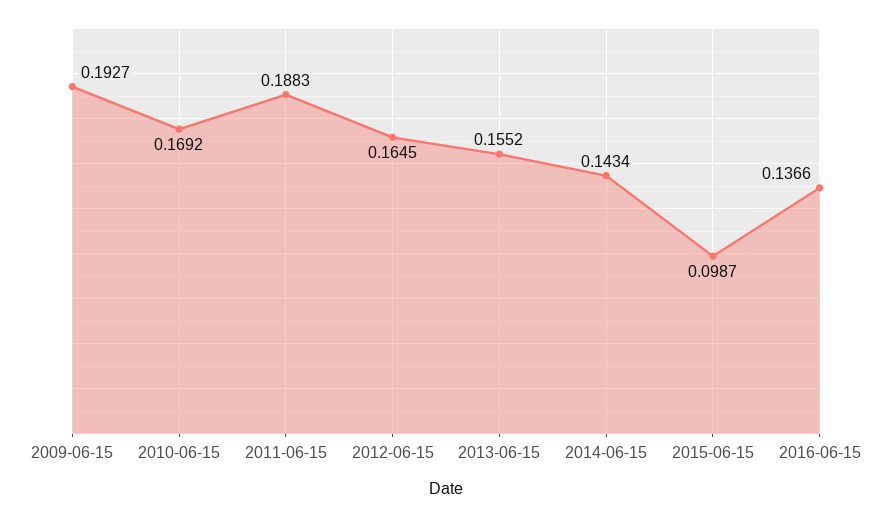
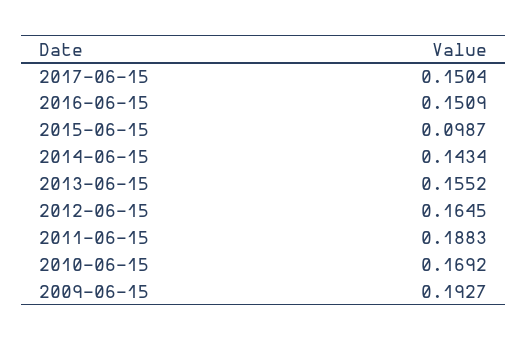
  {
    "2009-06-15": 0.1927,
    "2010-06-15": 0.1692,
    "2011-06-15": 0.1883,
    "2012-06-15": 0.1645,
    "2013-06-15": 0.1552,
    "2014-06-15": 0.1434,
    "2015-06-15": 0.0987,
-   "2016-06-15": 0.1366
+   "2016-06-15": 0.1509,
+   "2017-06-15": 0.1504
  }

